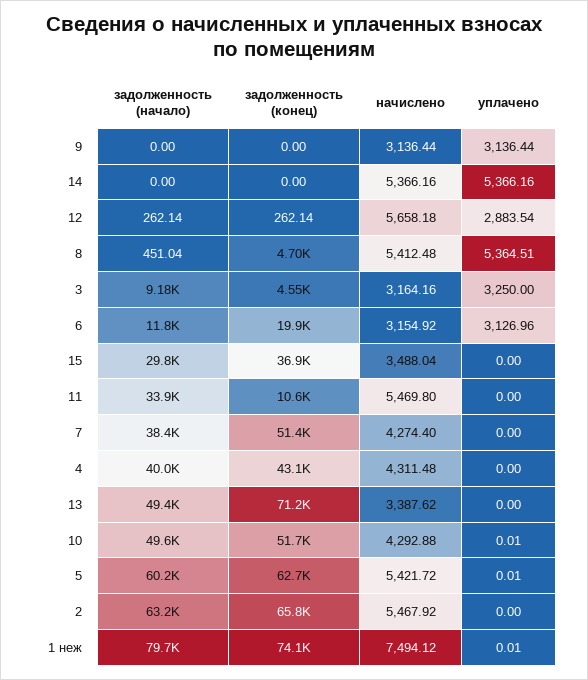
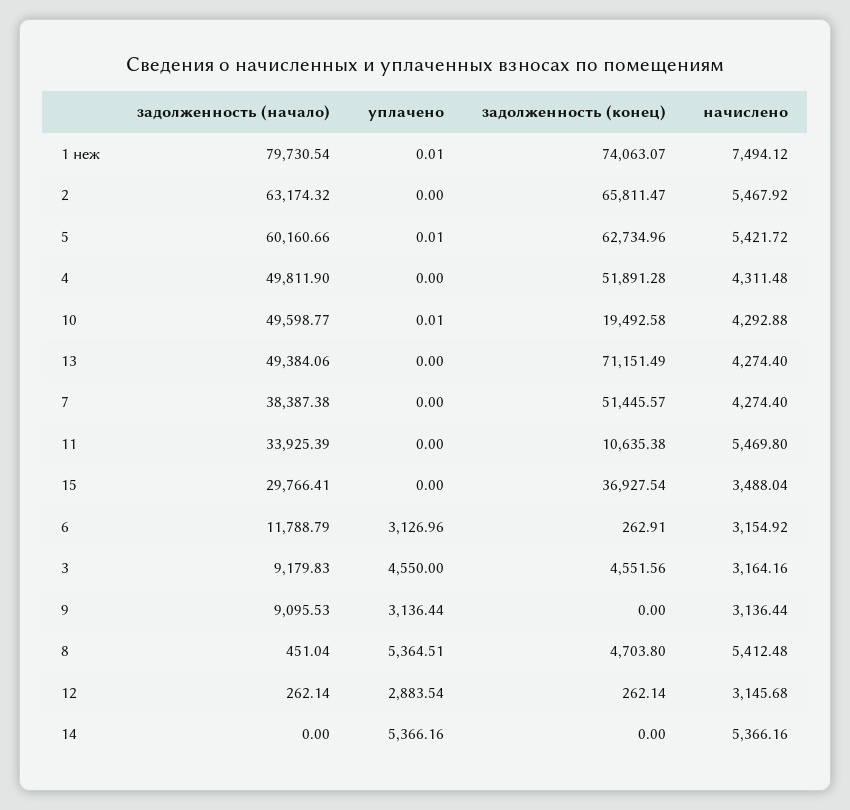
  {
    "задолженность (начало)": {
-     "9": 0,
+     "9": 9095.53,
      "14": 0,
      "12": 262.14,
      "8": 451.04,
      "3": 9179.83,
      "6": 11788.79,
      "15": 29766.41,
      "11": 33925.39,
      "7": 38387.38,
-     "4": 40000,
+     "4": 49811.9,
      "13": 49384.06,
      "10": 49598.77,
      "5": 60160.66,
      "2": 63174.32,
      "1 неж": 79730.54
    },
    "задолженность (конец)": {
      "9": 0,
      "14": 0,
      "12": 262.14,
      "8": 4703.8,
      "3": 4551.56,
-     "6": 19900,
+     "6": 262.91,
      "15": 36927.54,
      "11": 10635.38,
      "7": 51445.57,
-     "4": 43100,
+     "4": 51891.28,
      "13": 71151.49,
-     "10": 51700,
+     "10": 19492.58,
      "5": 62734.96,
      "2": 65811.47,
      "1 неж": 74063.07
    },
    "начислено": {
      "9": 3136.44,
      "14": 5366.16,
-     "12": 5658.18,
+     "12": 3145.68,
      "8": 5412.48,
      "3": 3164.16,
      "6": 3154.92,
      "15": 3488.04,
      "11": 5469.8,
      "7": 4274.4,
      "4": 4311.48,
-     "13": 3387.62,
+     "13": 4274.4,
      "10": 4292.88,
      "5": 5421.72,
      "2": 5467.92,
      "1 неж": 7494.12
    },
    "уплачено": {
      "9": 3136.44,
      "14": 5366.16,
      "12": 2883.54,
      "8": 5364.51,
-     "3": 3250,
+     "3": 4550,
      "6": 3126.96,
      "15": 0,
      "11": 0,
      "7": 0,
      "4": 0,
      "13": 0,
      "10": 0.01,
      "5": 0.01,
      "2": 0,
      "1 неж": 0.01
    }
  }

